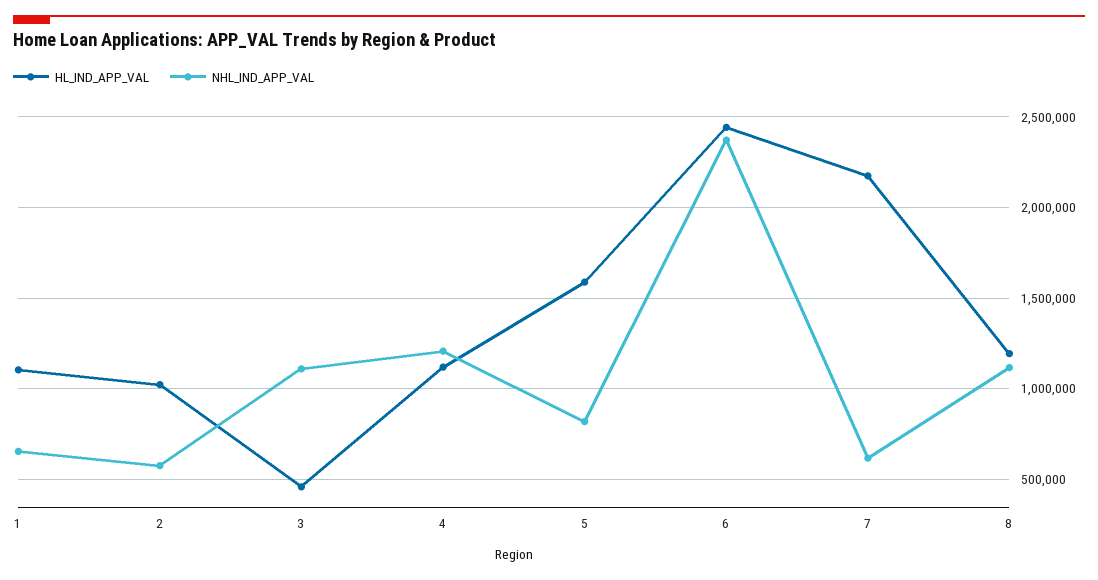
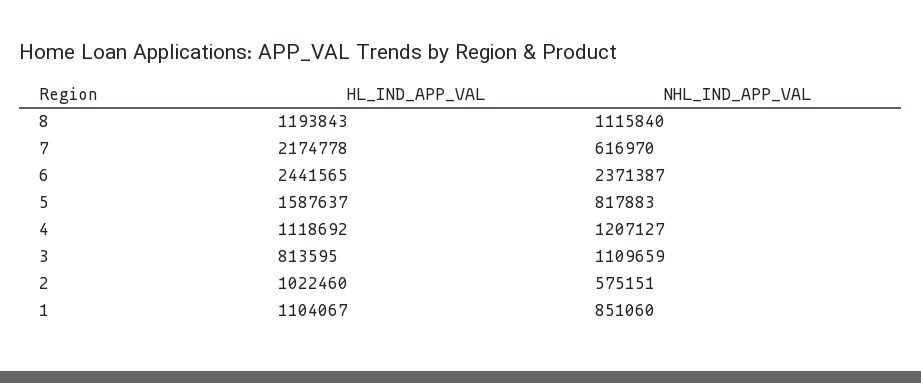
  {
    "HL_IND_APP_VAL": {
      "1": 1104067,
      "2": 1022460,
-     "3": 450000,
+     "3": 813595,
      "4": 1118692,
      "5": 1587637,
      "6": 2441565,
      "7": 2174778,
      "8": 1193843
    },
    "NHL_IND_APP_VAL": {
-     "1": 650000,
+     "1": 851060,
      "2": 575151,
      "3": 1109659,
      "4": 1207127,
      "5": 817883,
      "6": 2371387,
      "7": 616970,
      "8": 1115840
    }
  }

